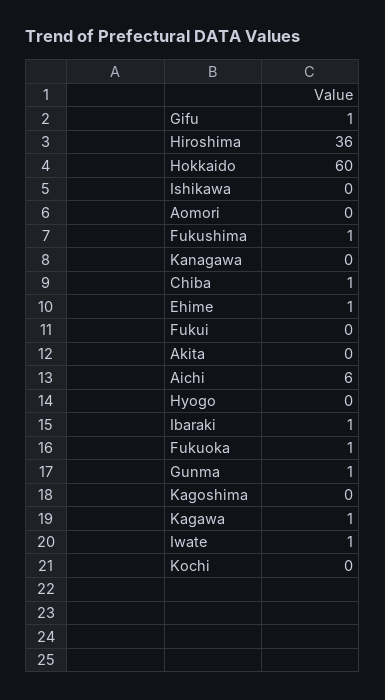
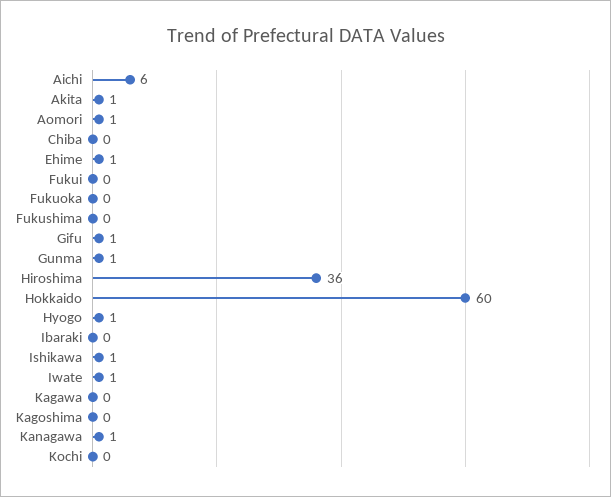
  {
    "Gifu": 1,
    "Hiroshima": 36,
    "Hokkaido": 60,
-   "Ishikawa": 0,
+   "Ishikawa": 1,
-   "Aomori": 0,
+   "Aomori": 1,
-   "Fukushima": 1,
+   "Fukushima": 0,
-   "Kanagawa": 0,
+   "Kanagawa": 1,
-   "Chiba": 1,
+   "Chiba": 0,
    "Ehime": 1,
    "Fukui": 0,
-   "Akita": 0,
+   "Akita": 1,
    "Aichi": 6,
-   "Hyogo": 0,
+   "Hyogo": 1,
-   "Ibaraki": 1,
+   "Ibaraki": 0,
-   "Fukuoka": 1,
+   "Fukuoka": 0,
    "Gunma": 1,
    "Kagoshima": 0,
-   "Kagawa": 1,
+   "Kagawa": 0,
    "Iwate": 1,
    "Kochi": 0
  }

